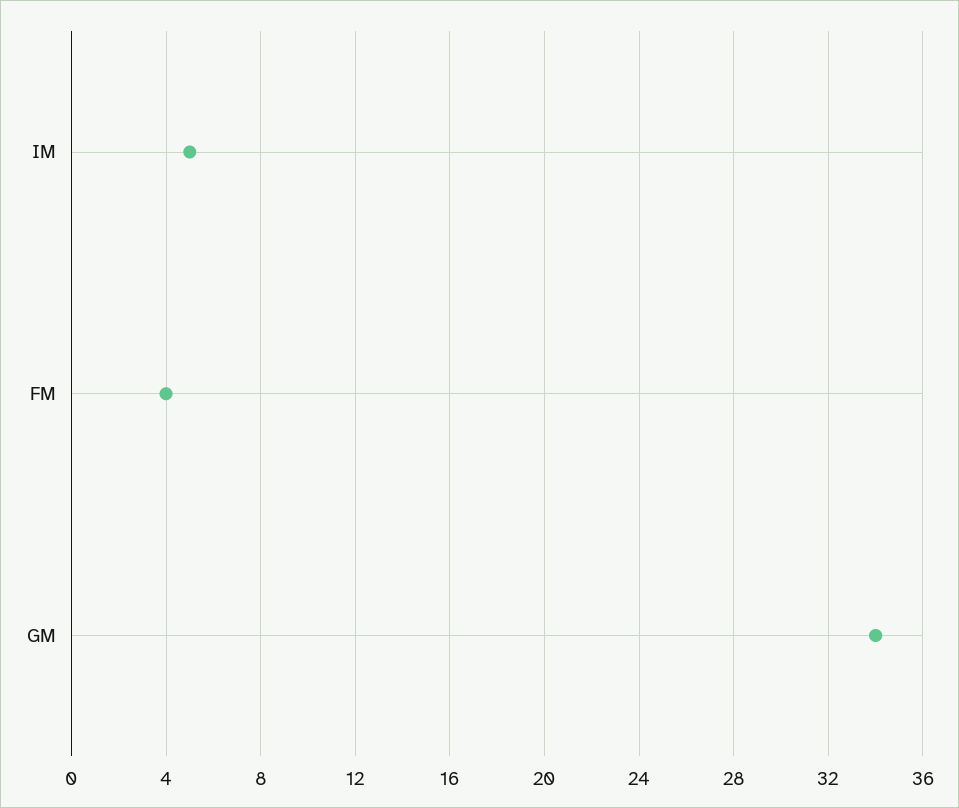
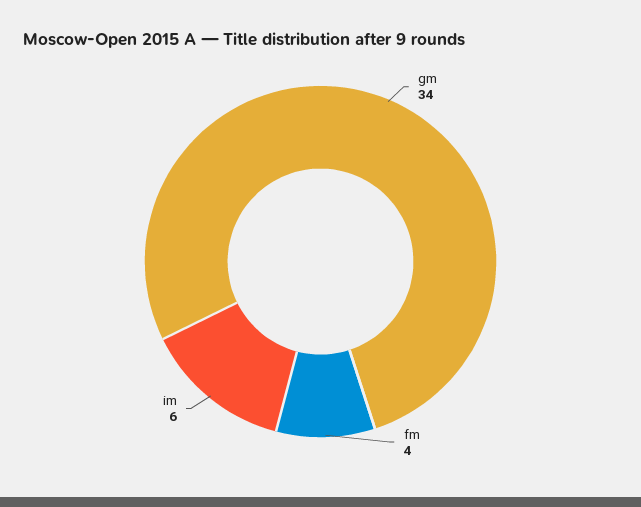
  {
-   "IM": 5,
+   "IM": 6,
    "FM": 4,
    "GM": 34
  }

